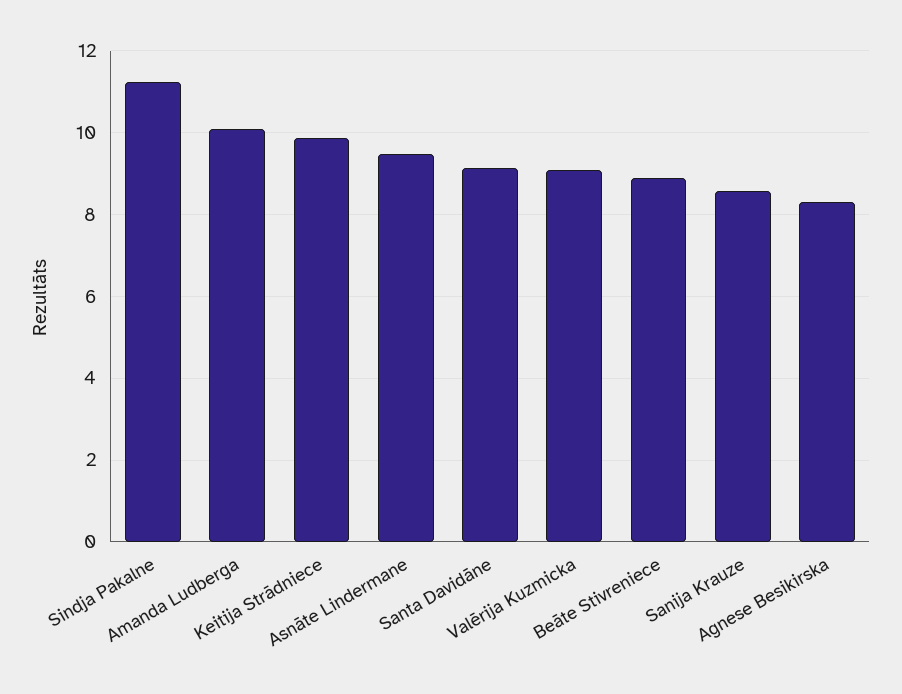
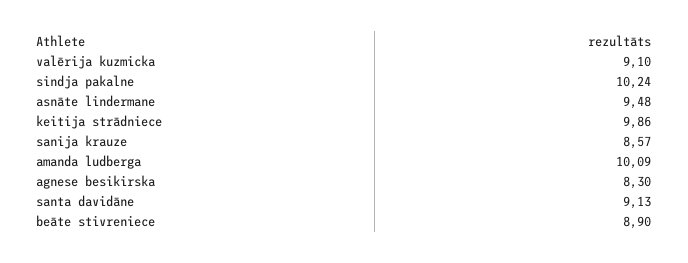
  {
-   "Sindja Pakalne": 11.2,
+   "Sindja Pakalne": 10.24,
    "Amanda Ludberga": 10.09,
    "Keitija Strādniece": 9.86,
    "Asnāte Lindermane": 9.48,
    "Santa Davidāne": 9.13,
    "Valērija Kuzmicka": 9.1,
    "Beāte Stivreniece": 8.9,
    "Sanija Krauze": 8.57,
    "Agnese Besikirska": 8.3
  }

